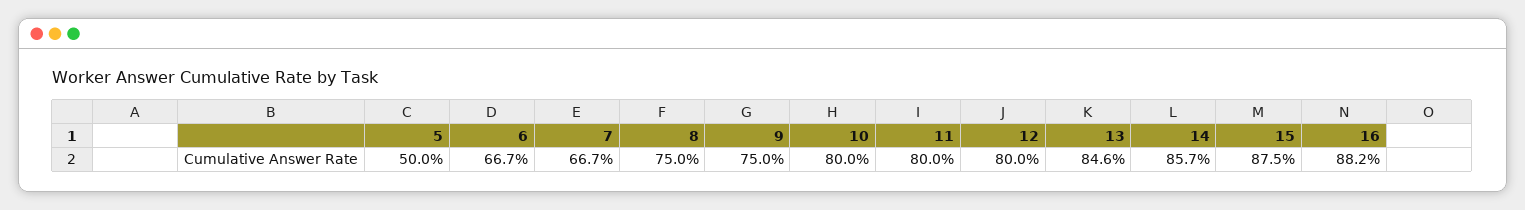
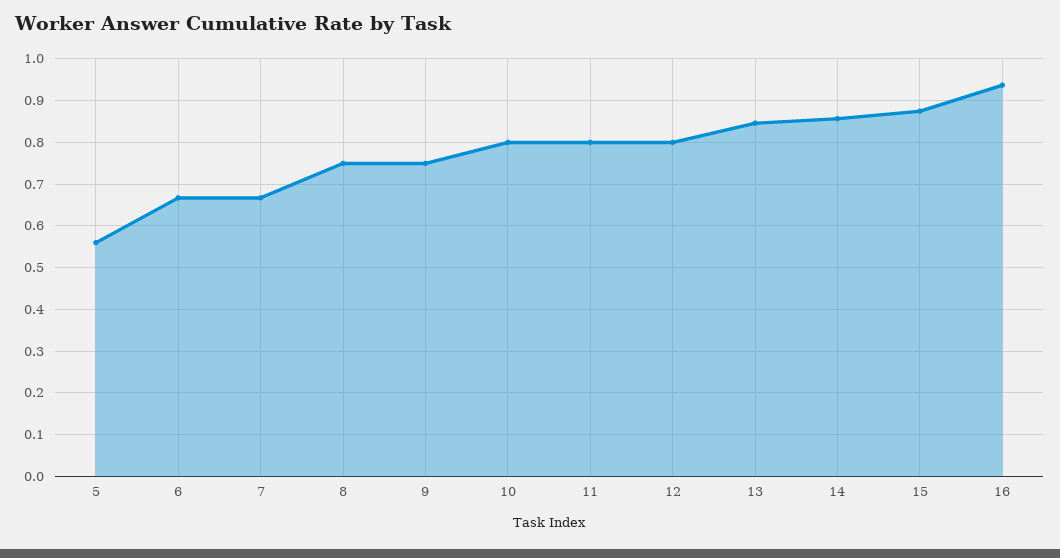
  {
-   "5": 0.5,
+   "5": 0.56,
    "6": 0.667,
    "7": 0.667,
    "8": 0.75,
    "9": 0.75,
    "10": 0.8,
    "11": 0.8,
    "12": 0.8,
    "13": 0.846,
    "14": 0.857,
    "15": 0.875,
-   "16": 0.882
+   "16": 0.94
  }

